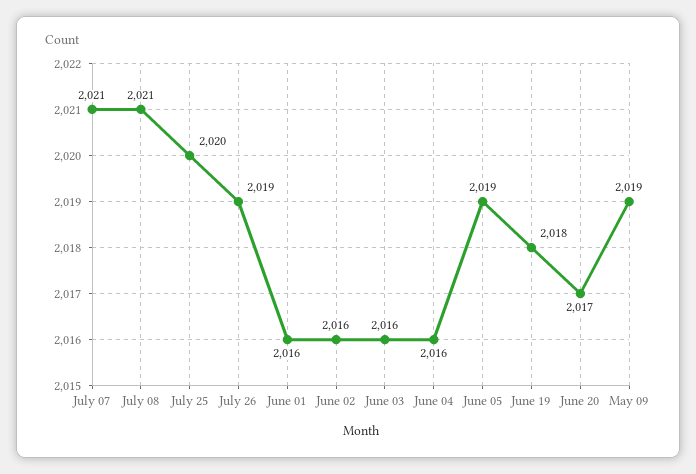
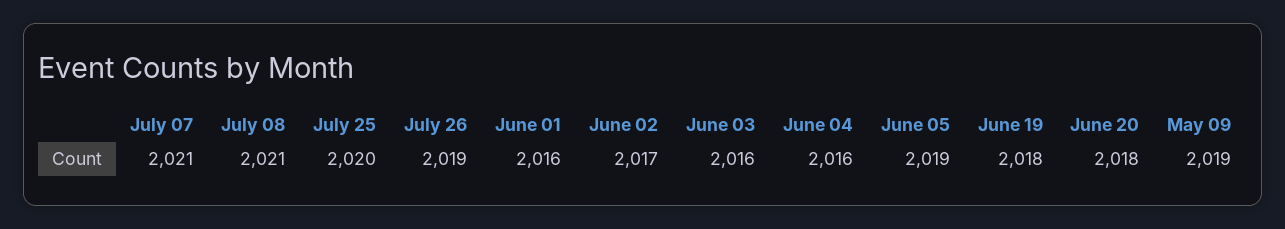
  {
    "July 07": 2021,
    "July 08": 2021,
    "July 25": 2020,
    "July 26": 2019,
    "June 01": 2016,
-   "June 02": 2016,
+   "June 02": 2017,
    "June 03": 2016,
    "June 04": 2016,
    "June 05": 2019,
    "June 19": 2018,
-   "June 20": 2017,
+   "June 20": 2018,
    "May 09": 2019
  }

